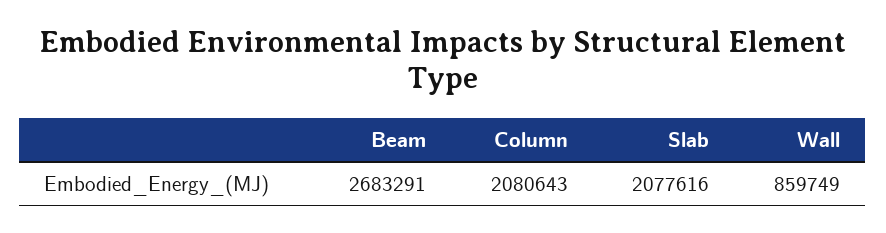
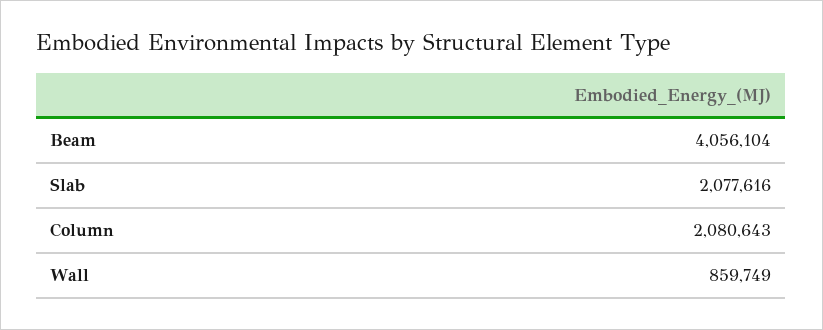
  {
-   "Beam": 2683291,
+   "Beam": 4056104,
    "Column": 2080643,
    "Slab": 2077616,
    "Wall": 859749
  }

